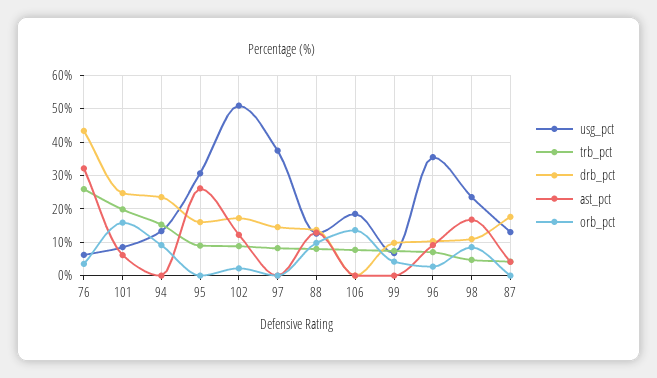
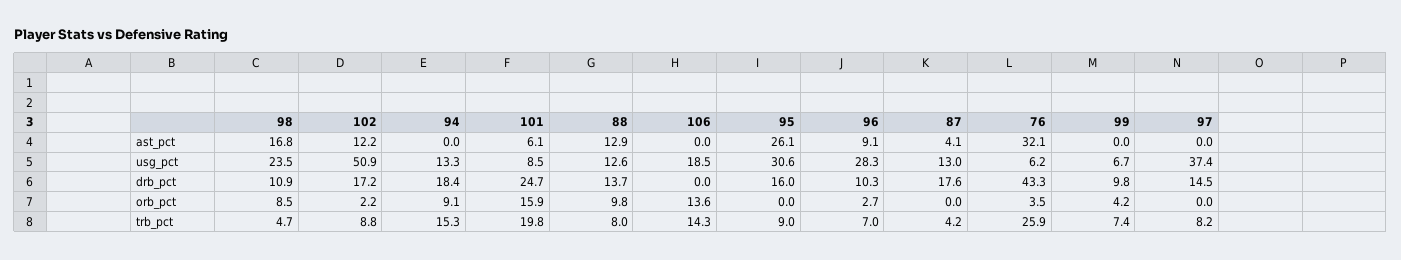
  {
    "usg_pct": {
      "76": 6.2,
      "101": 8.5,
      "94": 13.3,
      "95": 30.6,
      "102": 50.9,
      "97": 37.4,
      "88": 12.6,
      "106": 18.5,
      "99": 6.7,
-     "96": 36,
+     "96": 28.3,
      "98": 23.5,
      "87": 13
    },
    "trb_pct": {
      "76": 25.9,
      "101": 19.8,
      "94": 15.3,
      "95": 9,
      "102": 8.8,
      "97": 8.2,
      "88": 8,
-     "106": 8,
+     "106": 14.3,
      "99": 7.4,
      "96": 7,
      "98": 4.7,
      "87": 4.2
    },
    "drb_pct": {
      "76": 43.3,
      "101": 24.7,
-     "94": 24,
+     "94": 18.4,
      "95": 16,
      "102": 17.2,
      "97": 14.5,
      "88": 13.7,
      "106": 0,
      "99": 9.8,
      "96": 10.3,
      "98": 10.9,
      "87": 17.6
    },
    "ast_pct": {
      "76": 32.1,
      "101": 6.1,
      "94": 0,
      "95": 26.1,
      "102": 12.2,
      "97": 0,
      "88": 12.9,
      "106": 0,
      "99": 0,
      "96": 9.1,
      "98": 16.8,
      "87": 4.1
    },
    "orb_pct": {
      "76": 3.5,
      "101": 15.9,
      "94": 9.1,
      "95": 0,
      "102": 2.2,
      "97": 0,
      "88": 9.8,
      "106": 13.6,
      "99": 4.2,
      "96": 2.7,
      "98": 8.5,
      "87": 0
    }
  }

